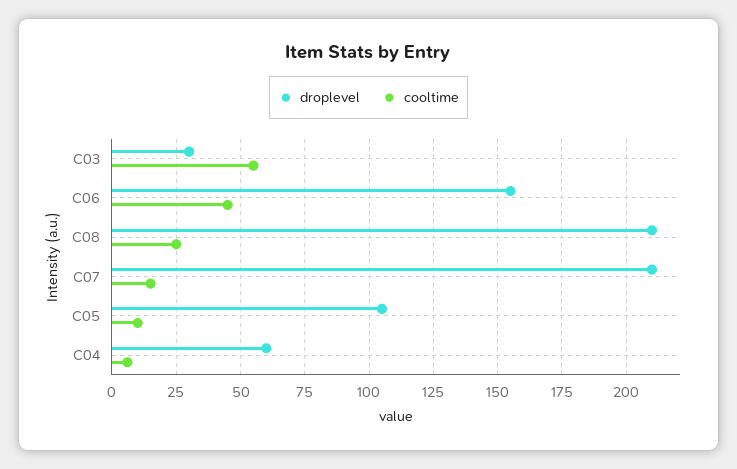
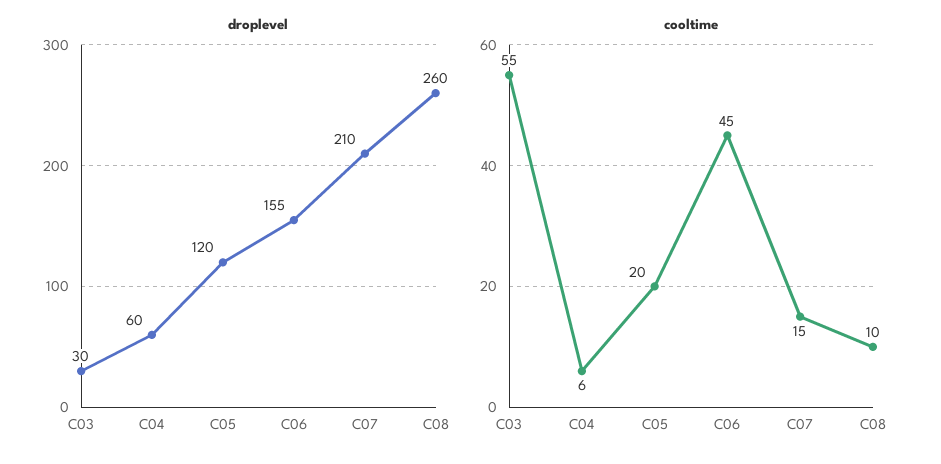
  {
    "droplevel": {
      "C03": 30,
      "C06": 155,
-     "C08": 210,
+     "C08": 260,
      "C07": 210,
-     "C05": 105,
+     "C05": 120,
      "C04": 60
    },
    "cooltime": {
      "C03": 55,
      "C06": 45,
-     "C08": 25,
+     "C08": 10,
      "C07": 15,
-     "C05": 10,
+     "C05": 20,
      "C04": 6
    }
  }

